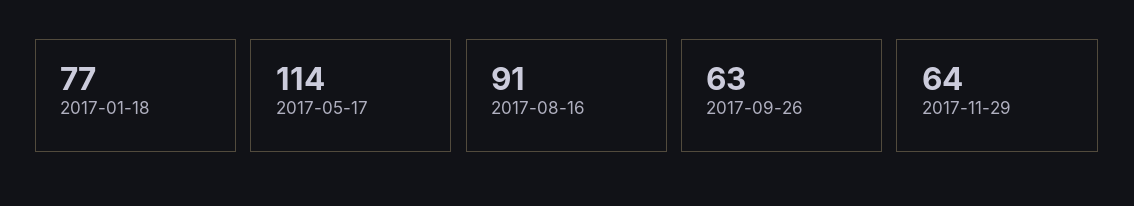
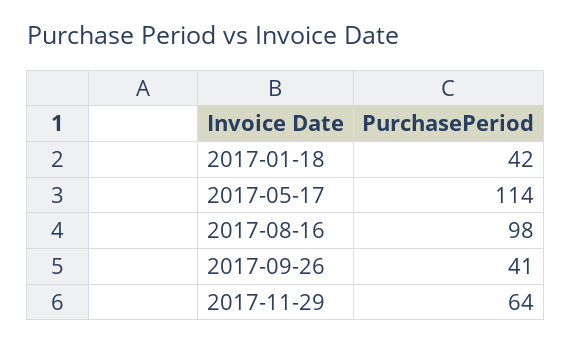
  {
-   "2017-01-18": 77,
+   "2017-01-18": 42,
    "2017-05-17": 114,
-   "2017-08-16": 91,
+   "2017-08-16": 98,
-   "2017-09-26": 63,
+   "2017-09-26": 41,
    "2017-11-29": 64
  }

